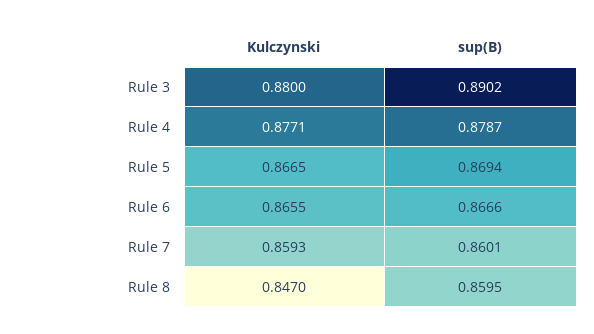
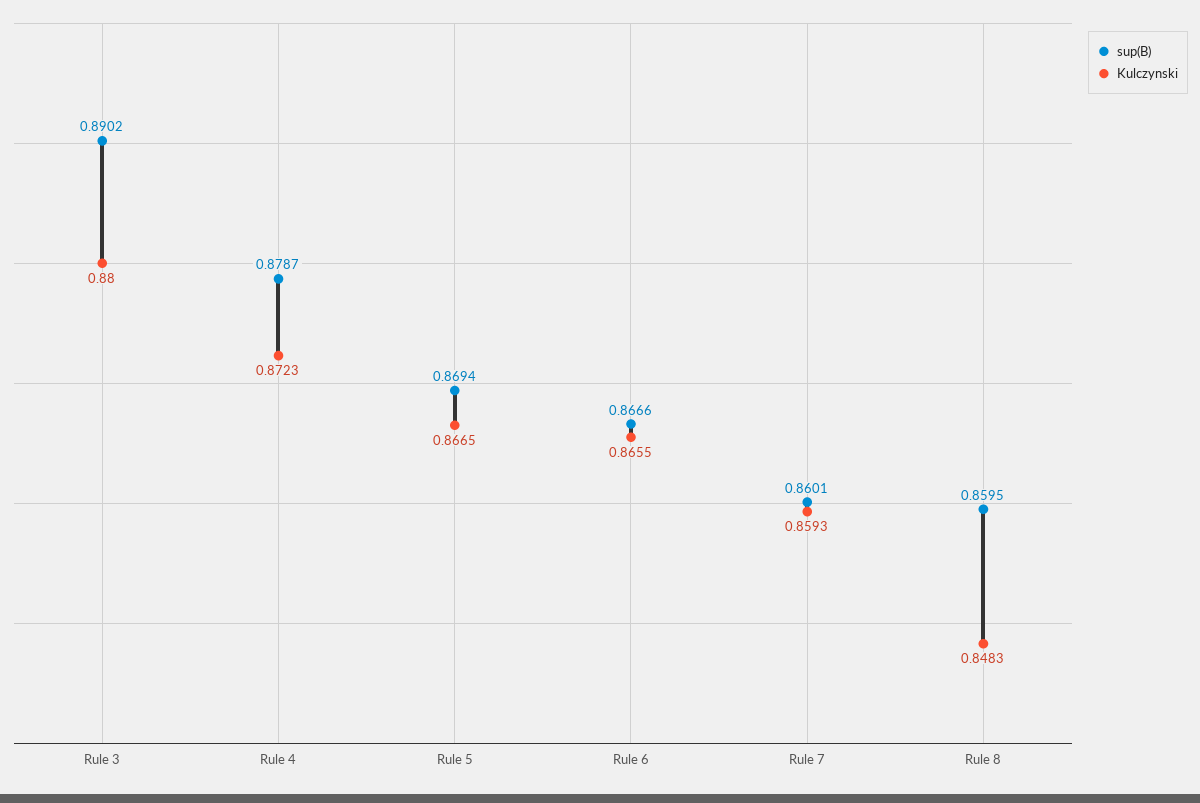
  {
    "Kulczynski": {
      "Rule 3": 0.88,
-     "Rule 4": 0.8771,
+     "Rule 4": 0.8723,
      "Rule 5": 0.8665,
      "Rule 6": 0.8655,
      "Rule 7": 0.8593,
-     "Rule 8": 0.847
+     "Rule 8": 0.8483
    },
    "sup(B)": {
      "Rule 3": 0.8902,
      "Rule 4": 0.8787,
      "Rule 5": 0.8694,
      "Rule 6": 0.8666,
      "Rule 7": 0.8601,
      "Rule 8": 0.8595
    }
  }

